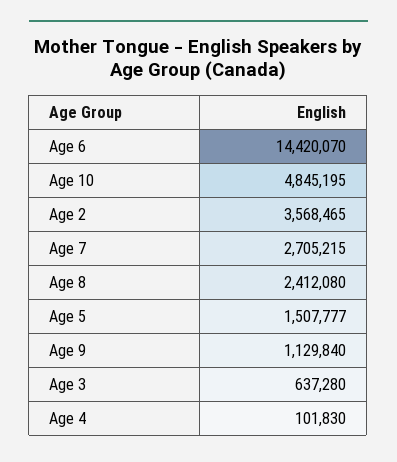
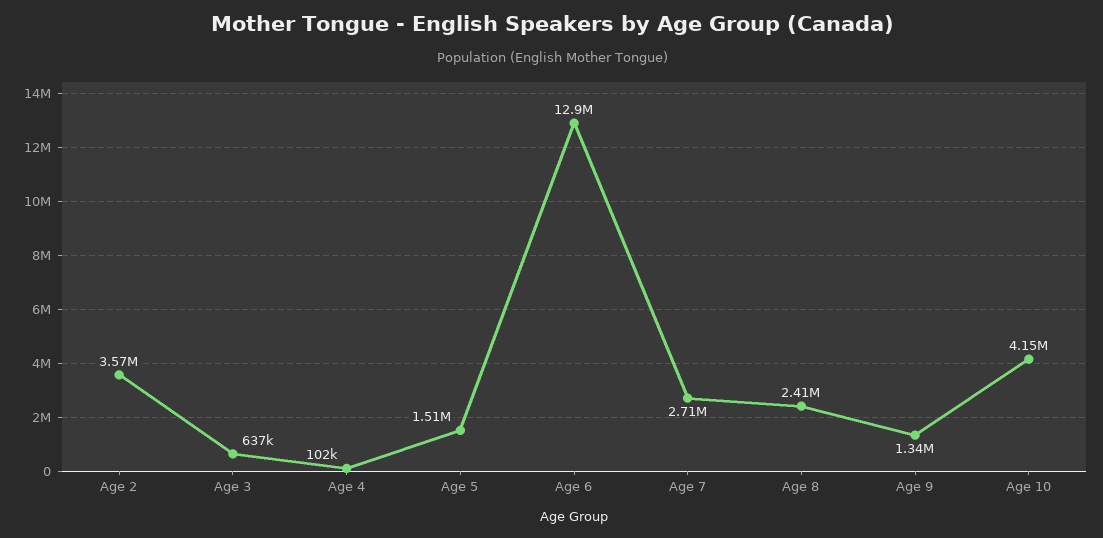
  {
-   "Age 6": 14420070,
+   "Age 6": 12900000,
-   "Age 10": 4845195,
+   "Age 10": 4150000,
    "Age 2": 3568465,
    "Age 7": 2705215,
    "Age 8": 2412080,
    "Age 5": 1507777,
-   "Age 9": 1129840,
+   "Age 9": 1340000,
    "Age 3": 637280,
    "Age 4": 101830
  }

